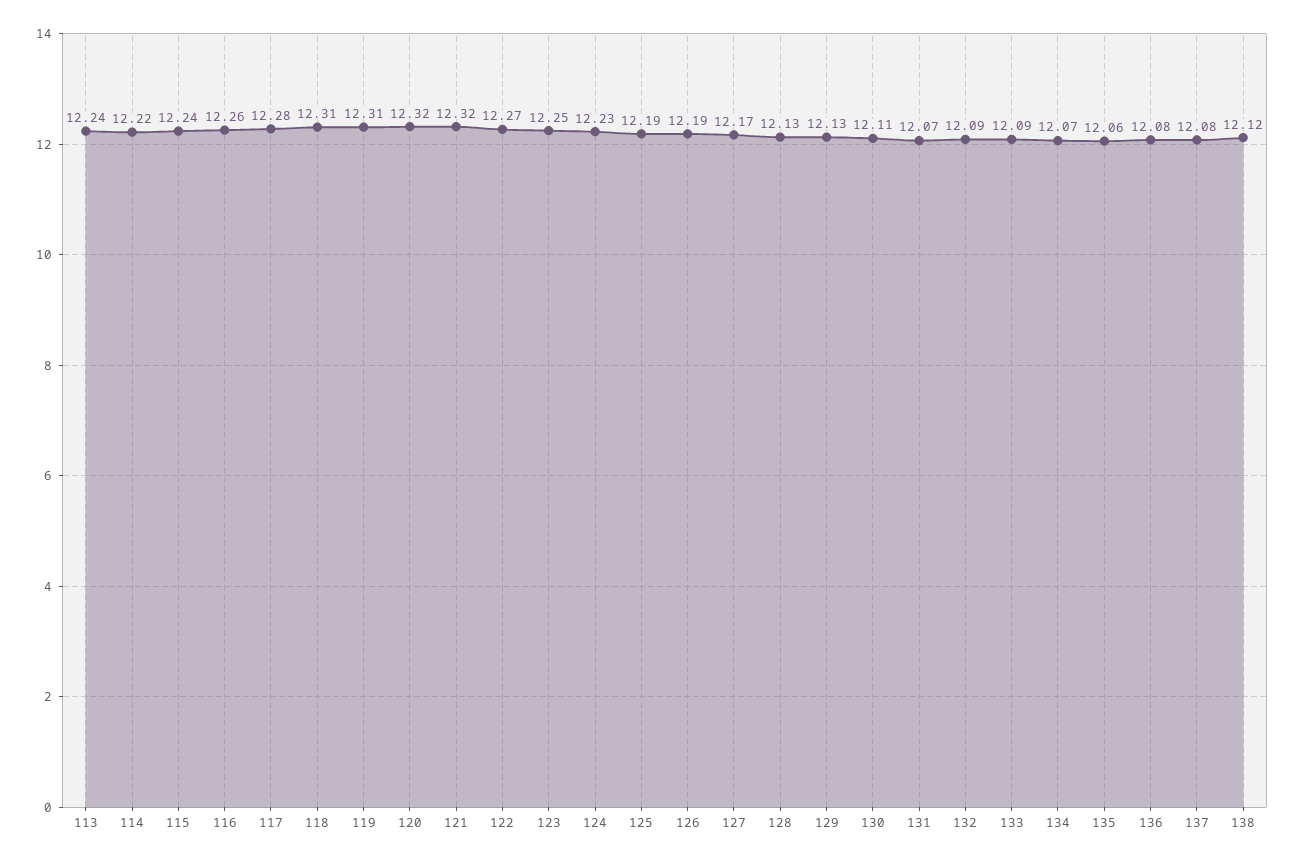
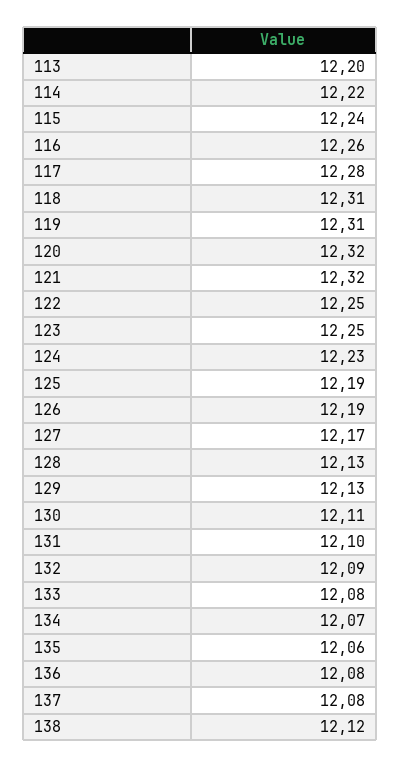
  {
-   "113": 12.24,
+   "113": 12.2,
    "114": 12.22,
    "115": 12.24,
    "116": 12.26,
    "117": 12.28,
    "118": 12.31,
    "119": 12.31,
    "120": 12.32,
    "121": 12.32,
-   "122": 12.27,
+   "122": 12.25,
    "123": 12.25,
    "124": 12.23,
    "125": 12.19,
    "126": 12.19,
    "127": 12.17,
    "128": 12.13,
    "129": 12.13,
    "130": 12.11,
-   "131": 12.07,
+   "131": 12.1,
    "132": 12.09,
-   "133": 12.09,
+   "133": 12.08,
    "134": 12.07,
    "135": 12.06,
    "136": 12.08,
    "137": 12.08,
    "138": 12.12
  }

